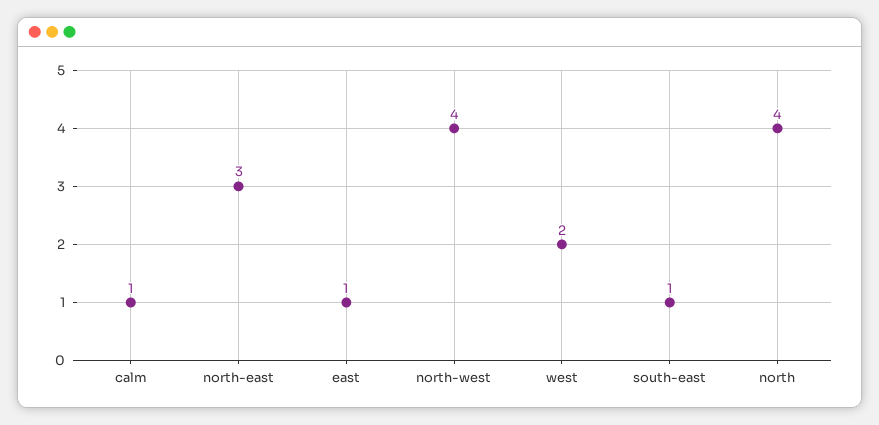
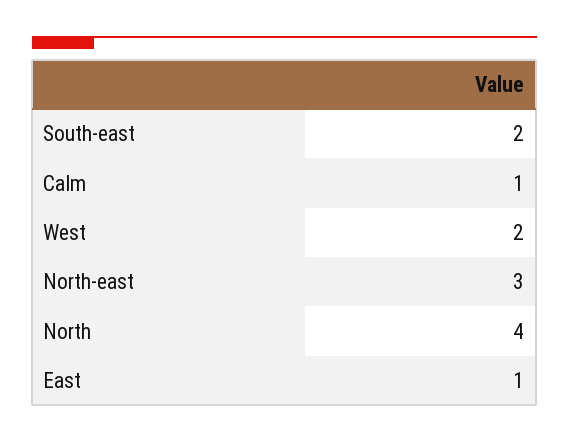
  {
    "calm": 1,
    "north-east": 3,
    "east": 1,
-   "north-west": 4,
    "west": 2,
-   "south-east": 1,
+   "south-east": 2,
    "north": 4
  }

